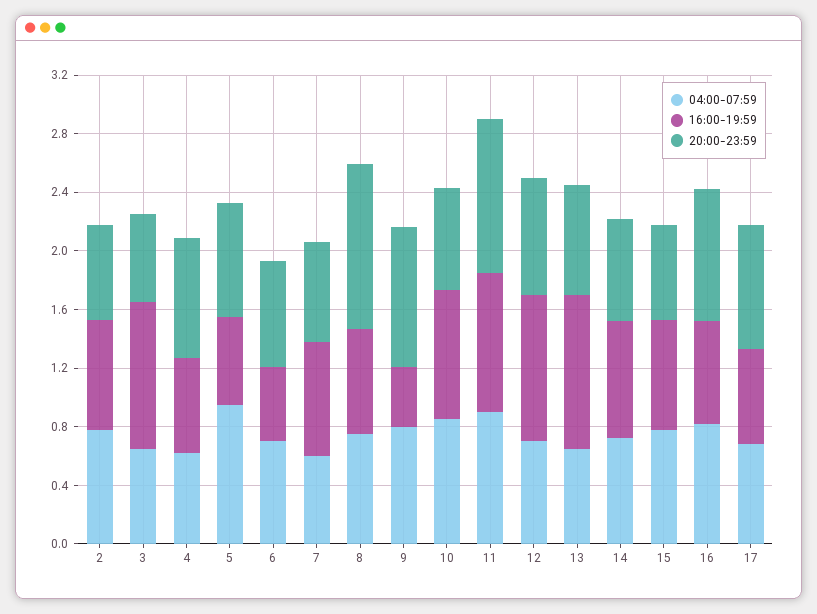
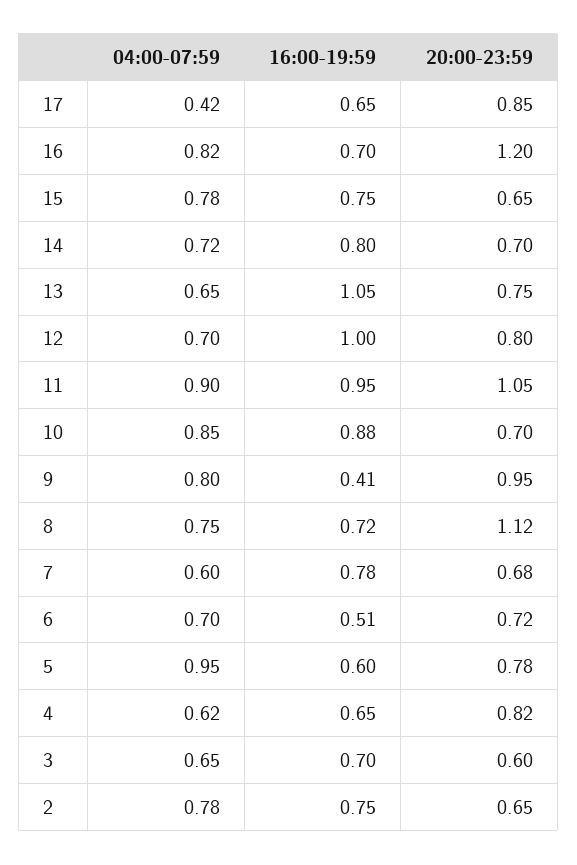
  {
    "04:00-07:59": {
      "2": 0.78,
      "3": 0.65,
      "4": 0.62,
      "5": 0.95,
      "6": 0.7,
      "7": 0.6,
      "8": 0.75,
      "9": 0.8,
      "10": 0.85,
      "11": 0.9,
      "12": 0.7,
      "13": 0.65,
      "14": 0.72,
      "15": 0.78,
      "16": 0.82,
-     "17": 0.7
+     "17": 0.42
    },
    "16:00-19:59": {
      "2": 0.75,
-     "3": 1,
+     "3": 0.7,
      "4": 0.65,
      "5": 0.6,
      "6": 0.51,
      "7": 0.78,
      "8": 0.72,
      "9": 0.41,
      "10": 0.88,
      "11": 0.95,
      "12": 1,
      "13": 1.05,
      "14": 0.8,
      "15": 0.75,
      "16": 0.7,
      "17": 0.65
    },
    "20:00-23:59": {
      "2": 0.65,
      "3": 0.6,
      "4": 0.82,
      "5": 0.78,
      "6": 0.72,
      "7": 0.68,
      "8": 1.12,
      "9": 0.95,
      "10": 0.7,
      "11": 1.05,
      "12": 0.8,
      "13": 0.75,
      "14": 0.7,
      "15": 0.65,
-     "16": 0.9,
+     "16": 1.2,
      "17": 0.85
    }
  }

